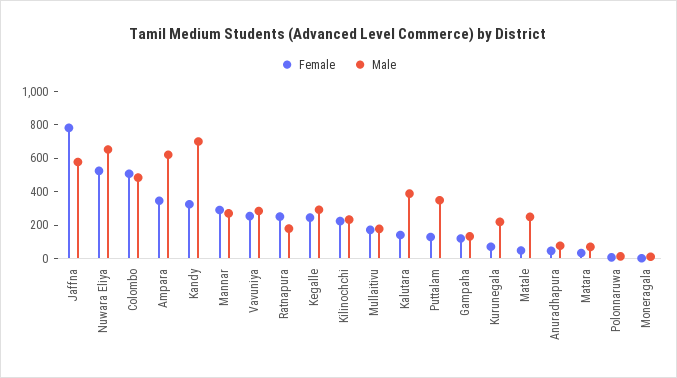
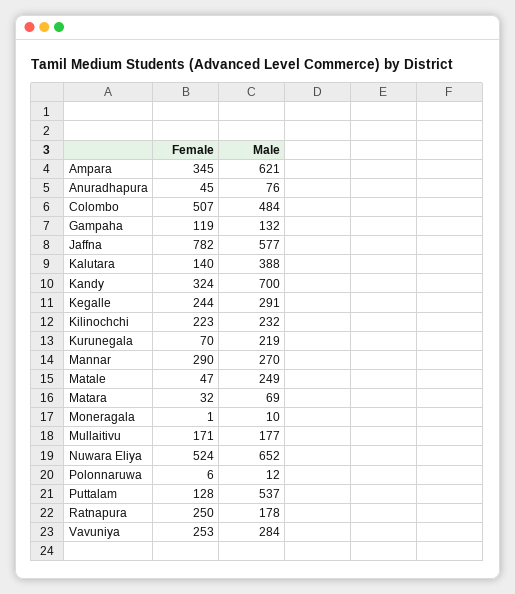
  {
    "Female": {
      "Jaffna": 782,
      "Nuwara Eliya": 524,
      "Colombo": 507,
      "Ampara": 345,
      "Kandy": 324,
      "Mannar": 290,
      "Vavuniya": 253,
      "Ratnapura": 250,
      "Kegalle": 244,
      "Kilinochchi": 223,
      "Mullaitivu": 171,
      "Kalutara": 140,
      "Puttalam": 128,
      "Gampaha": 119,
      "Kurunegala": 70,
      "Matale": 47,
      "Anuradhapura": 45,
      "Matara": 32,
      "Polonnaruwa": 6,
      "Moneragala": 1
    },
    "Male": {
      "Jaffna": 577,
      "Nuwara Eliya": 652,
      "Colombo": 484,
      "Ampara": 621,
      "Kandy": 700,
      "Mannar": 270,
      "Vavuniya": 284,
      "Ratnapura": 178,
      "Kegalle": 291,
      "Kilinochchi": 232,
      "Mullaitivu": 177,
      "Kalutara": 388,
-     "Puttalam": 350,
+     "Puttalam": 537,
      "Gampaha": 132,
      "Kurunegala": 219,
      "Matale": 249,
      "Anuradhapura": 76,
      "Matara": 69,
      "Polonnaruwa": 12,
      "Moneragala": 10
    }
  }

